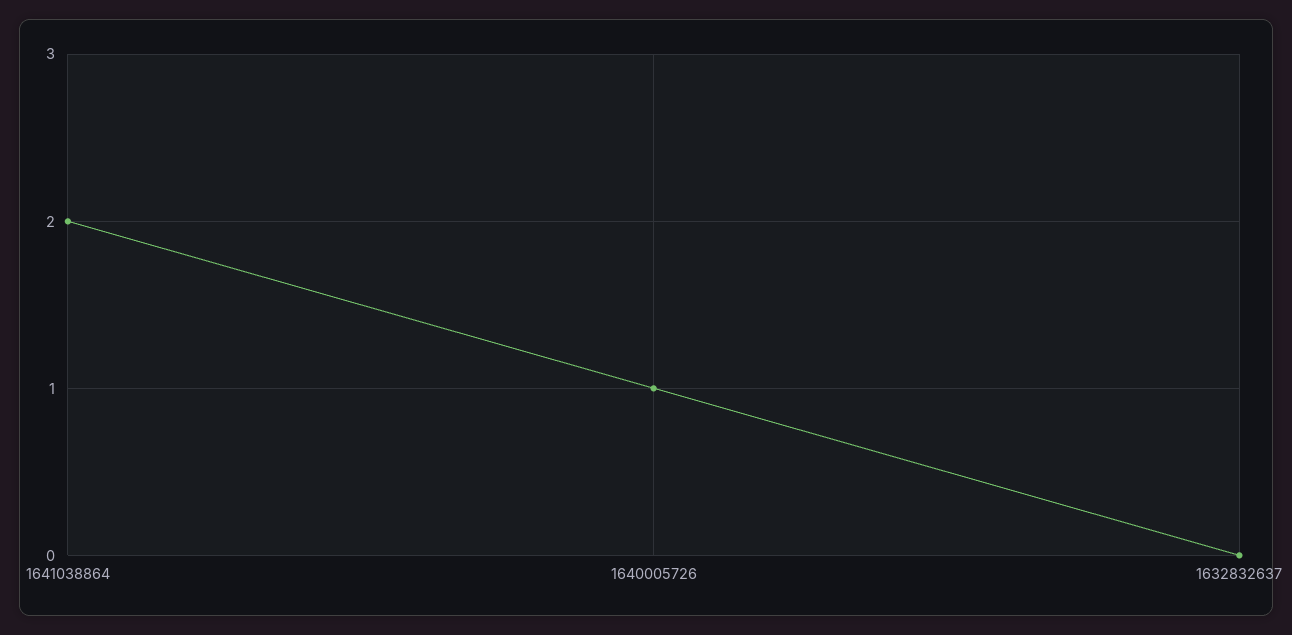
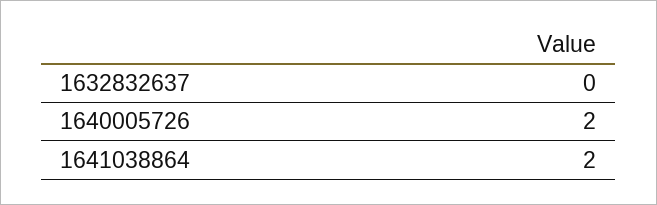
  {
    "1641038864": 2,
-   "1640005726": 1,
+   "1640005726": 2,
    "1632832637": 0
  }

